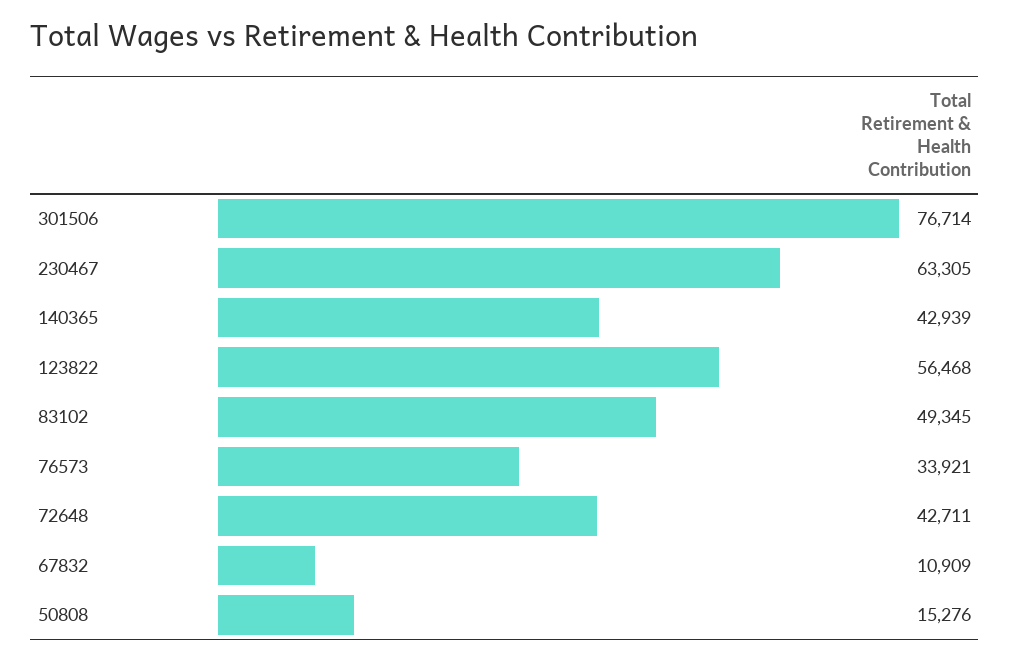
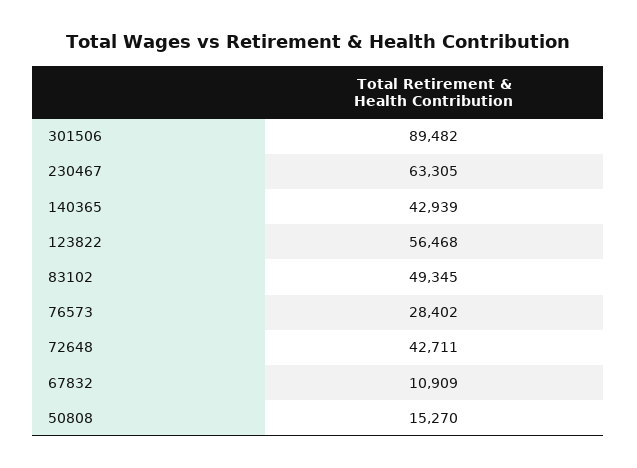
  {
-   "301506": 76714,
+   "301506": 89482,
    "230467": 63305,
    "140365": 42939,
    "123822": 56468,
    "83102": 49345,
-   "76573": 33921,
+   "76573": 28402,
    "72648": 42711,
    "67832": 10909,
-   "50808": 15276
+   "50808": 15270
  }

